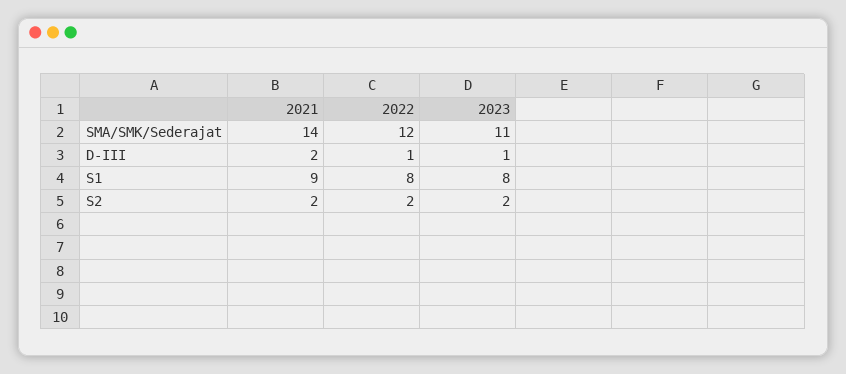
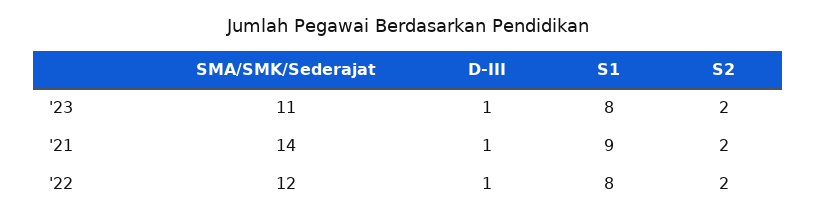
  {
    "2021": {
      "SMA/SMK/Sederajat": 14,
-     "D-III": 2,
+     "D-III": 1,
      "S1": 9,
      "S2": 2
    },
    "2022": {
      "SMA/SMK/Sederajat": 12,
      "D-III": 1,
      "S1": 8,
      "S2": 2
    },
    "2023": {
      "SMA/SMK/Sederajat": 11,
      "D-III": 1,
      "S1": 8,
      "S2": 2
    }
  }

